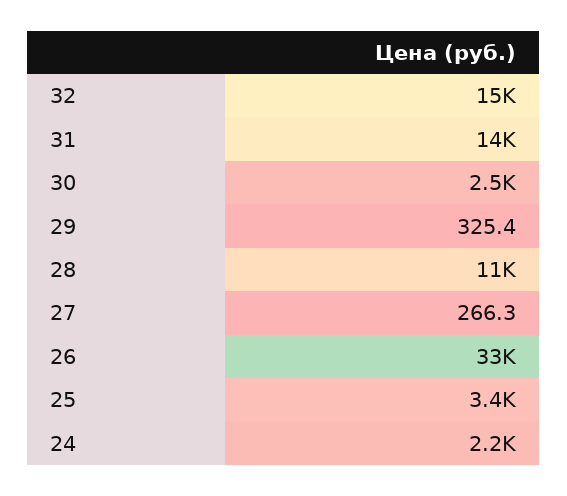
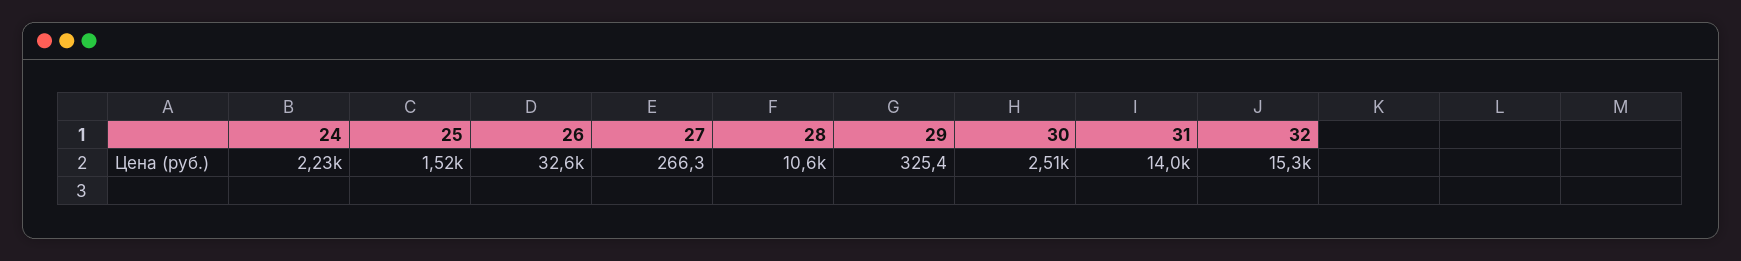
  {
    "32": 15300,
    "31": 14000,
    "30": 2510,
    "29": 325.4,
    "28": 10600,
    "27": 266.3,
    "26": 32600,
-   "25": 3400,
+   "25": 1520,
    "24": 2230
  }

